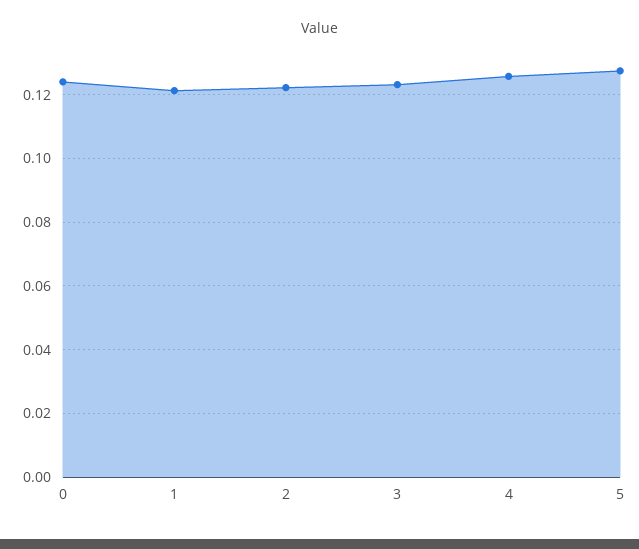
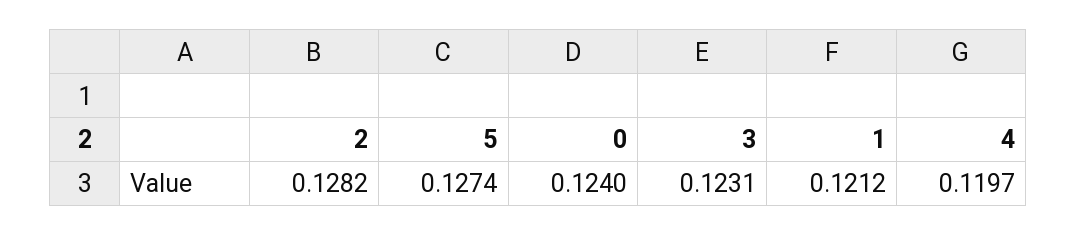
  {
    "0": 0.124,
    "1": 0.1212,
-   "2": 0.122,
+   "2": 0.1282,
    "3": 0.1231,
-   "4": 0.126,
+   "4": 0.1197,
    "5": 0.1274
  }

